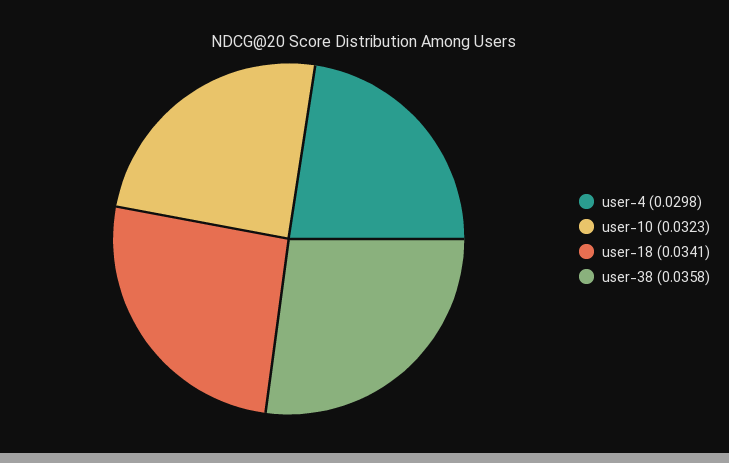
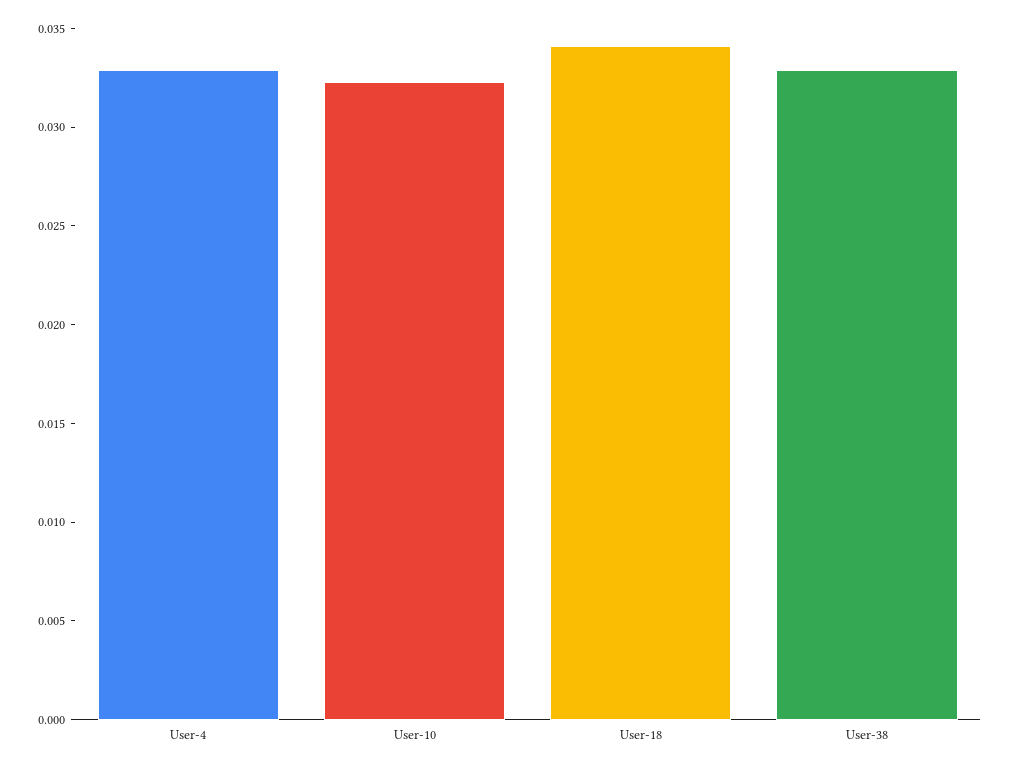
  {
-   "user-4": 0.0298,
+   "user-4": 0.033,
    "user-10": 0.0323,
    "user-18": 0.0341,
-   "user-38": 0.0358
+   "user-38": 0.033
  }

